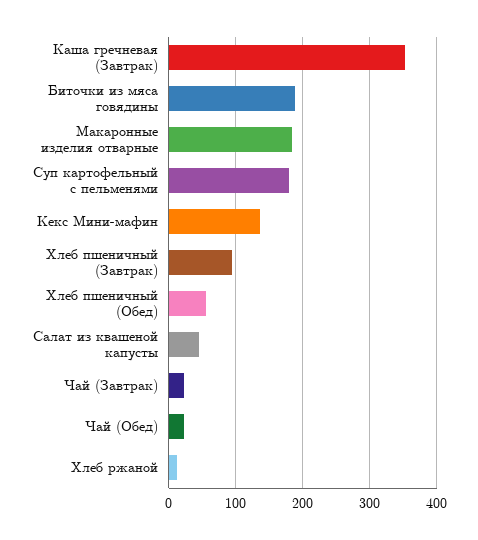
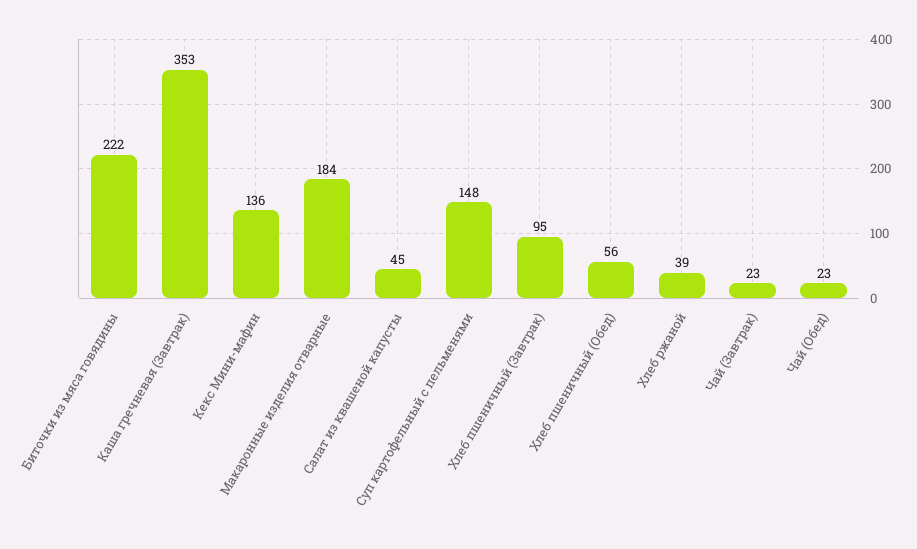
  {
    "Каша гречневая (Завтрак)": 353,
-   "Биточки из мяса говядины": 190,
+   "Биточки из мяса говядины": 222,
    "Макаронные изделия отварные": 184,
-   "Суп картофельный с пельменями": 180,
+   "Суп картофельный с пельменями": 148,
    "Кекс Мини-мафин": 136,
    "Хлеб пшеничный (Завтрак)": 95,
    "Хлеб пшеничный (Обед)": 56,
    "Салат из квашеной капусты": 45,
    "Чай (Завтрак)": 23,
    "Чай (Обед)": 23,
-   "Хлеб ржаной": 10
+   "Хлеб ржаной": 39
  }

